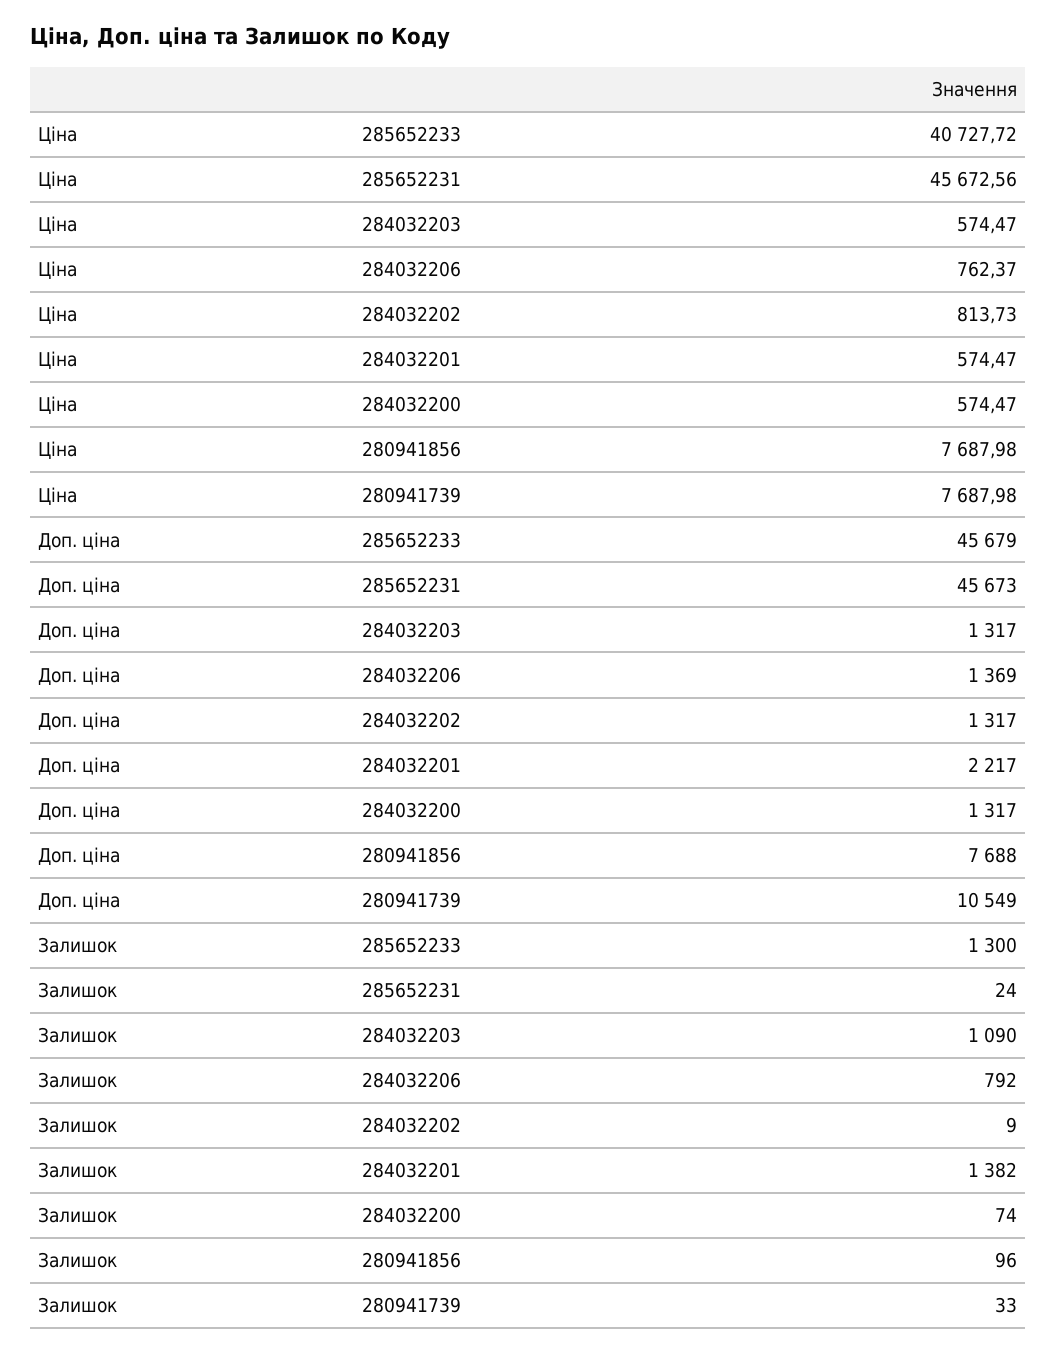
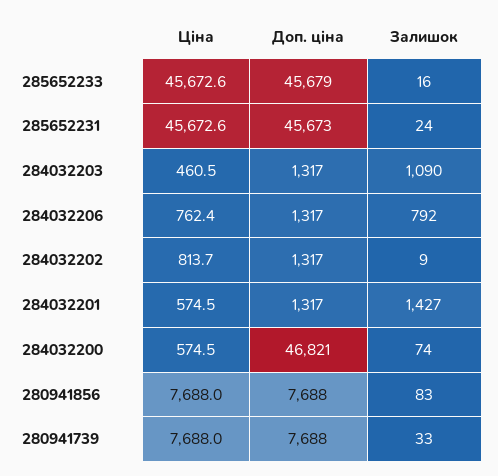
  {
    "Ціна": {
-     "285652233": 40727.72,
+     "285652233": 45672.6,
      "285652231": 45672.56,
-     "284032203": 574.47,
+     "284032203": 460.5,
      "284032206": 762.37,
      "284032202": 813.73,
      "284032201": 574.47,
      "284032200": 574.47,
      "280941856": 7687.98,
      "280941739": 7687.98
    },
    "Доп. ціна": {
      "285652233": 45679,
      "285652231": 45673,
      "284032203": 1317,
-     "284032206": 1369,
+     "284032206": 1317,
      "284032202": 1317,
-     "284032201": 2217,
+     "284032201": 1317,
-     "284032200": 1317,
+     "284032200": 46821,
      "280941856": 7688,
-     "280941739": 10549
+     "280941739": 7688
    },
    "Залишок": {
-     "285652233": 1300,
+     "285652233": 16,
      "285652231": 24,
      "284032203": 1090,
      "284032206": 792,
      "284032202": 9,
-     "284032201": 1382,
+     "284032201": 1427,
      "284032200": 74,
-     "280941856": 96,
+     "280941856": 83,
      "280941739": 33
    }
  }

